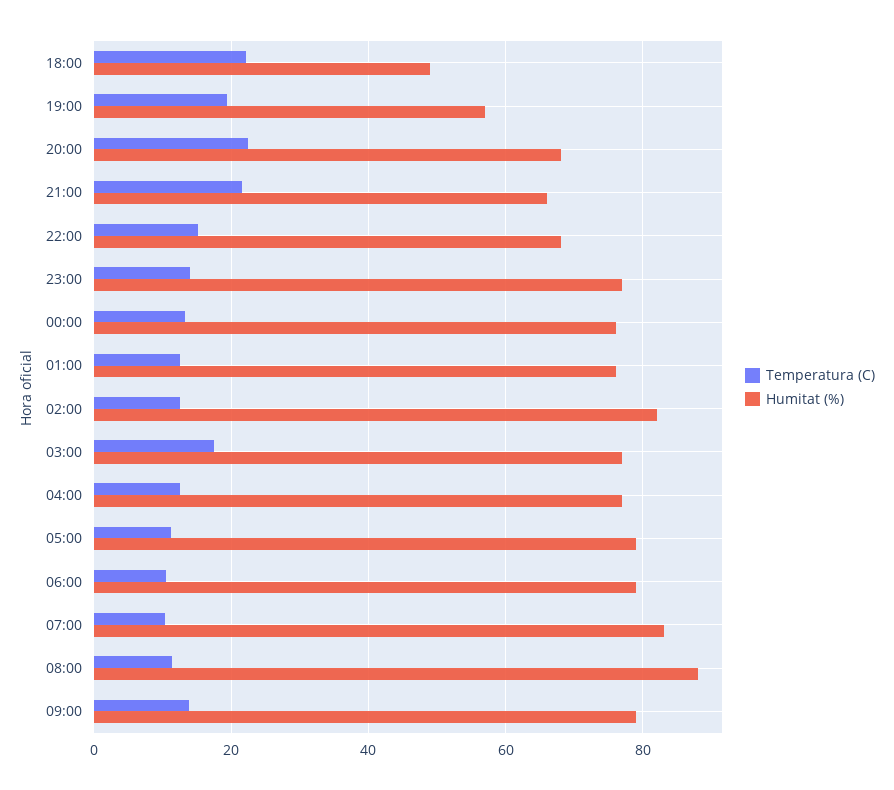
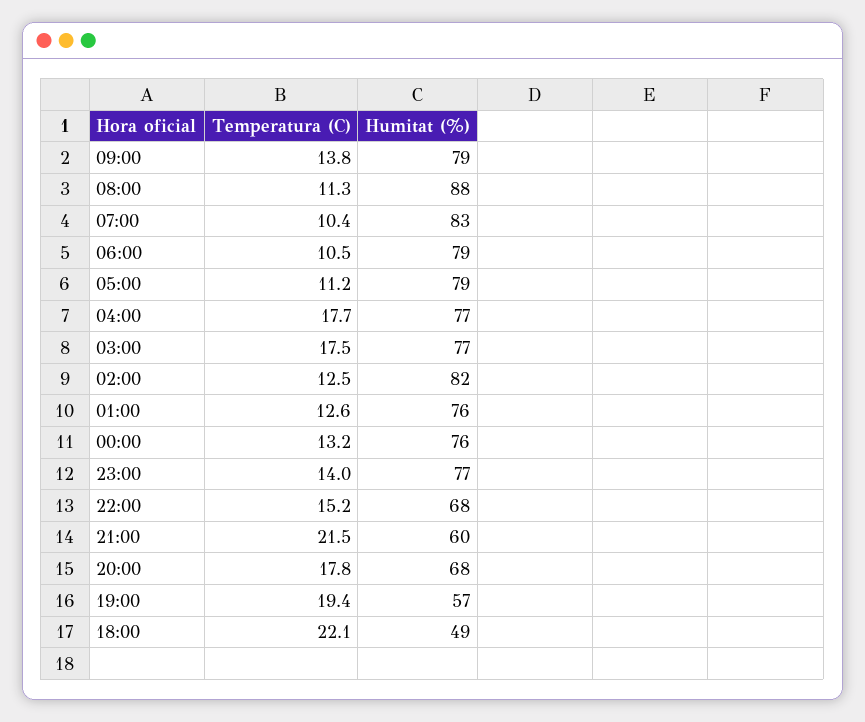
  {
    "Temperatura (C)": {
      "18:00": 22.1,
      "19:00": 19.4,
-     "20:00": 22,
+     "20:00": 17.8,
      "21:00": 21.5,
      "22:00": 15.2,
      "23:00": 14,
      "00:00": 13.2,
      "01:00": 12.6,
      "02:00": 12.5,
      "03:00": 17.5,
-     "04:00": 12,
+     "04:00": 17.7,
      "05:00": 11.2,
      "06:00": 10.5,
      "07:00": 10.4,
      "08:00": 11.3,
      "09:00": 13.8
    },
    "Humitat (%)": {
      "18:00": 49,
      "19:00": 57,
      "20:00": 68,
-     "21:00": 66,
+     "21:00": 60,
      "22:00": 68,
      "23:00": 77,
      "00:00": 76,
      "01:00": 76,
      "02:00": 82,
      "03:00": 77,
      "04:00": 77,
      "05:00": 79,
      "06:00": 79,
      "07:00": 83,
      "08:00": 88,
      "09:00": 79
    }
  }

